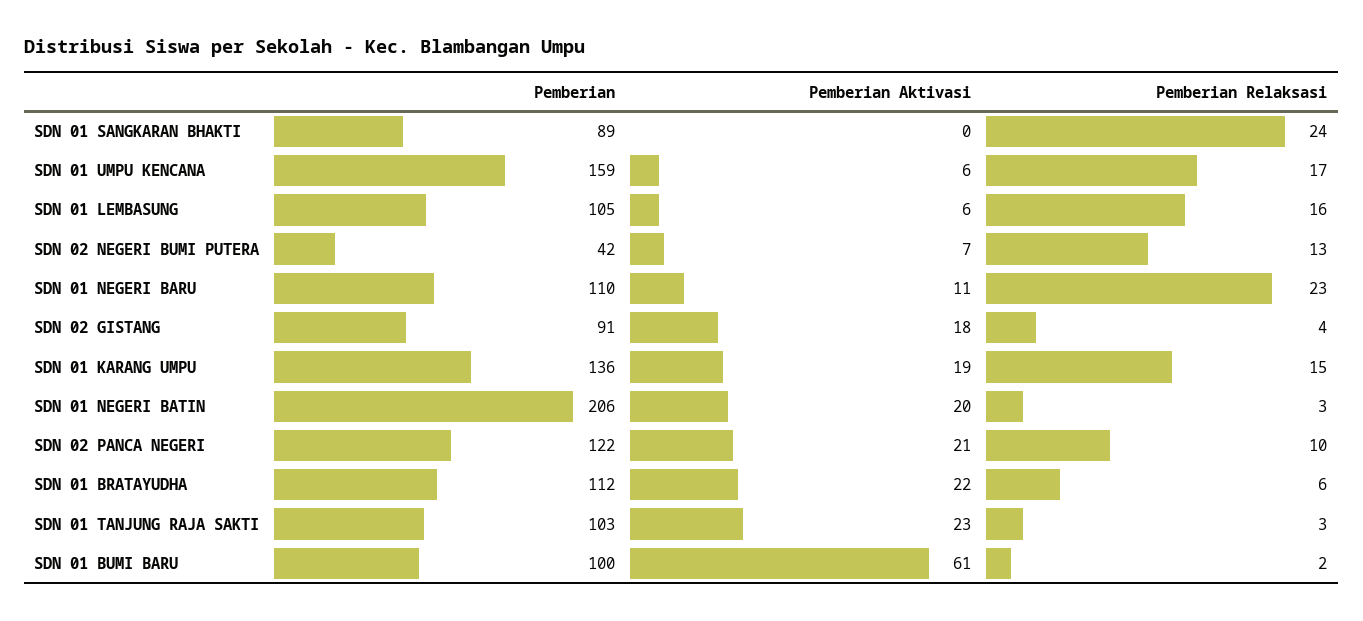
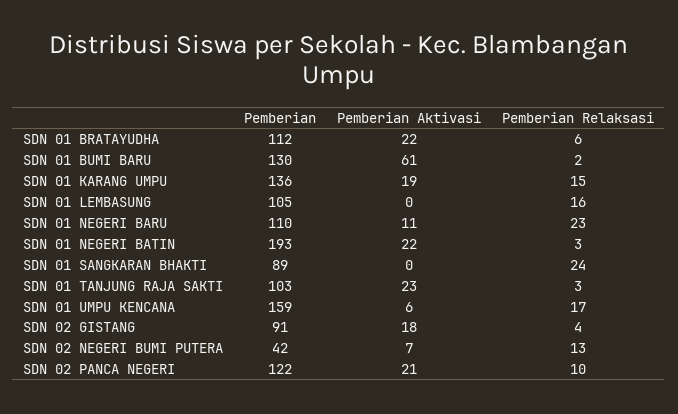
  {
    "Pemberian": {
      "SDN 01 SANGKARAN BHAKTI": 89,
      "SDN 01 UMPU KENCANA": 159,
      "SDN 01 LEMBASUNG": 105,
      "SDN 02 NEGERI BUMI PUTERA": 42,
      "SDN 01 NEGERI BARU": 110,
      "SDN 02 GISTANG": 91,
      "SDN 01 KARANG UMPU": 136,
-     "SDN 01 NEGERI BATIN": 206,
+     "SDN 01 NEGERI BATIN": 193,
      "SDN 02 PANCA NEGERI": 122,
      "SDN 01 BRATAYUDHA": 112,
      "SDN 01 TANJUNG RAJA SAKTI": 103,
-     "SDN 01 BUMI BARU": 100
+     "SDN 01 BUMI BARU": 130
    },
    "Pemberian Aktivasi": {
      "SDN 01 SANGKARAN BHAKTI": 0,
      "SDN 01 UMPU KENCANA": 6,
-     "SDN 01 LEMBASUNG": 6,
+     "SDN 01 LEMBASUNG": 0,
      "SDN 02 NEGERI BUMI PUTERA": 7,
      "SDN 01 NEGERI BARU": 11,
      "SDN 02 GISTANG": 18,
      "SDN 01 KARANG UMPU": 19,
-     "SDN 01 NEGERI BATIN": 20,
+     "SDN 01 NEGERI BATIN": 22,
      "SDN 02 PANCA NEGERI": 21,
      "SDN 01 BRATAYUDHA": 22,
      "SDN 01 TANJUNG RAJA SAKTI": 23,
      "SDN 01 BUMI BARU": 61
    },
    "Pemberian Relaksasi": {
      "SDN 01 SANGKARAN BHAKTI": 24,
      "SDN 01 UMPU KENCANA": 17,
      "SDN 01 LEMBASUNG": 16,
      "SDN 02 NEGERI BUMI PUTERA": 13,
      "SDN 01 NEGERI BARU": 23,
      "SDN 02 GISTANG": 4,
      "SDN 01 KARANG UMPU": 15,
      "SDN 01 NEGERI BATIN": 3,
      "SDN 02 PANCA NEGERI": 10,
      "SDN 01 BRATAYUDHA": 6,
      "SDN 01 TANJUNG RAJA SAKTI": 3,
      "SDN 01 BUMI BARU": 2
    }
  }

